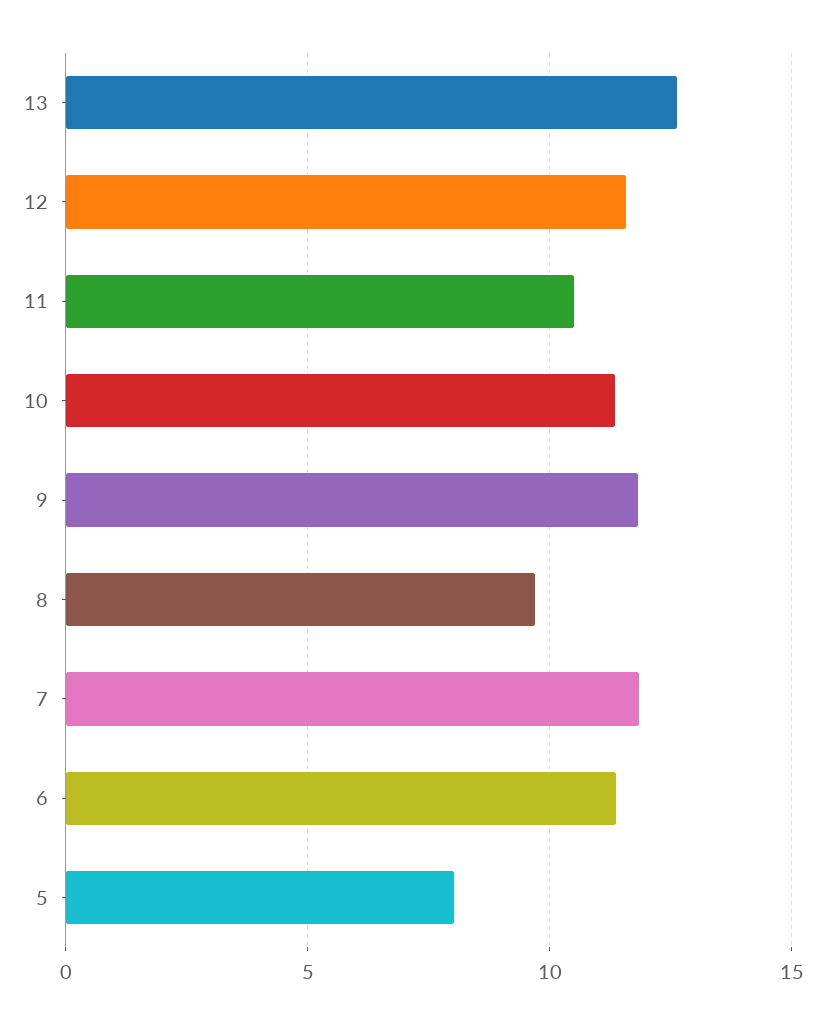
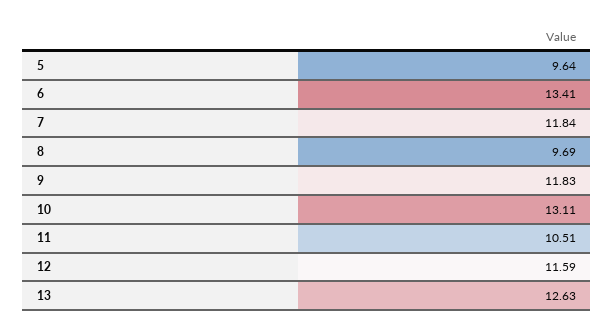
  {
    "13": 12.63,
    "12": 11.59,
    "11": 10.51,
-   "10": 11.5,
+   "10": 13.11,
    "9": 11.83,
    "8": 9.69,
    "7": 11.84,
-   "6": 11.5,
+   "6": 13.41,
-   "5": 8
+   "5": 9.64
  }

